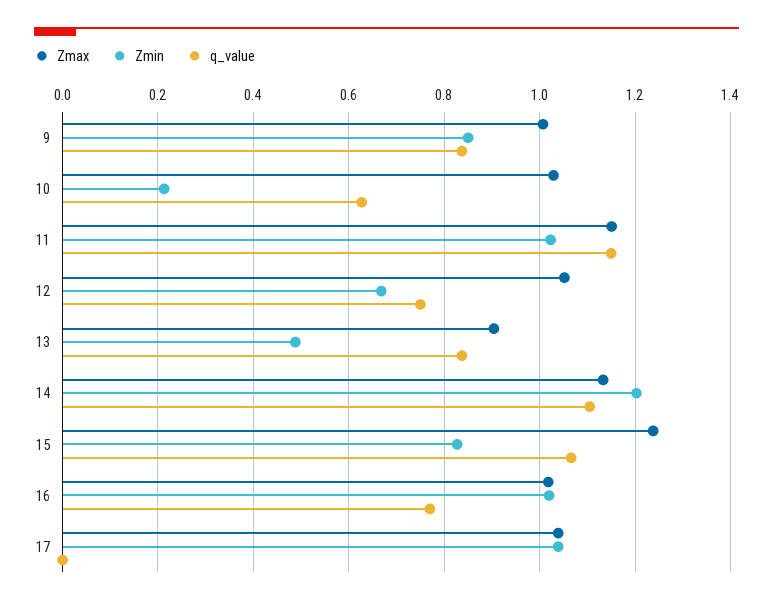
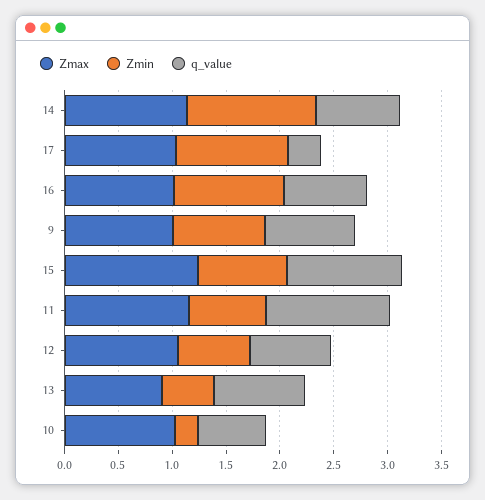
  {
    "Zmax": {
      "9": 1,
      "10": 1.02,
      "11": 1.16,
      "12": 1.06,
      "13": 0.9,
      "14": 1.14,
      "15": 1.24,
      "16": 1.02,
      "17": 1.04
    },
    "Zmin": {
      "9": 0.86,
      "10": 0.22,
-     "11": 1.02,
+     "11": 0.7,
      "12": 0.66,
      "13": 0.48,
      "14": 1.2,
      "15": 0.82,
      "16": 1.02,
      "17": 1.04
    },
    "q_value": {
      "9": 0.84,
      "10": 0.62,
      "11": 1.16,
      "12": 0.76,
      "13": 0.84,
-     "14": 1.1,
+     "14": 0.8,
      "15": 1.06,
      "16": 0.78,
-     "17": 0
+     "17": 0.3
    }
  }

